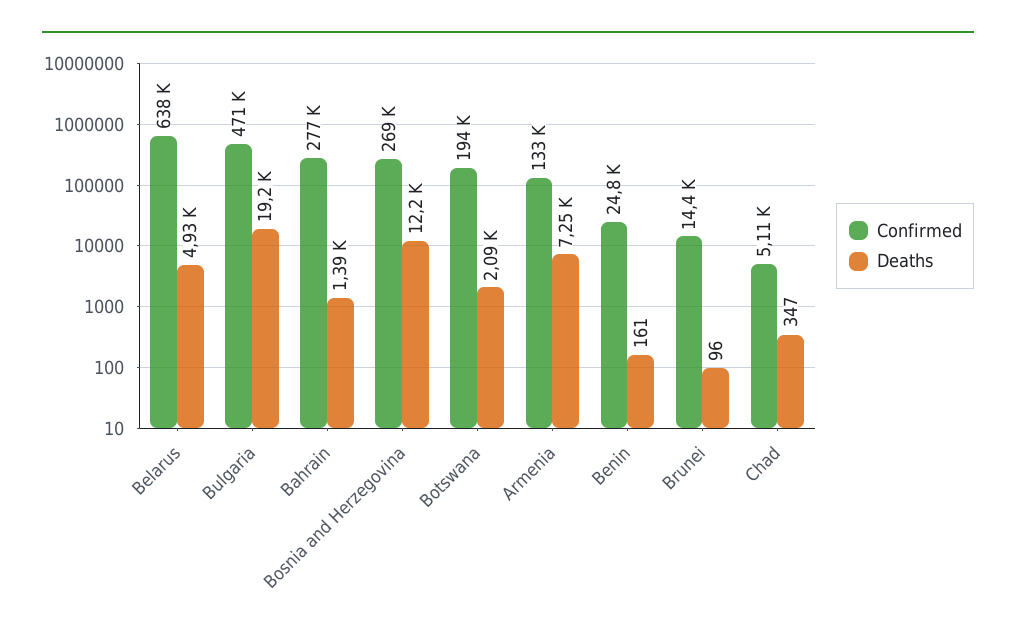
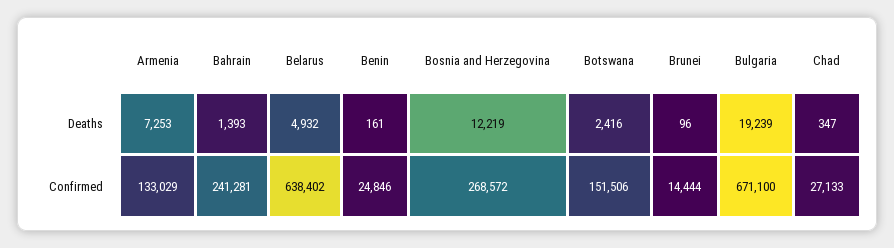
  {
    "Confirmed": {
      "Belarus": 638402,
-     "Bulgaria": 471000,
+     "Bulgaria": 671100,
-     "Bahrain": 277000,
+     "Bahrain": 241281,
      "Bosnia and Herzegovina": 268572,
-     "Botswana": 194000,
+     "Botswana": 151506,
      "Armenia": 133029,
      "Benin": 24846,
      "Brunei": 14444,
-     "Chad": 5110
+     "Chad": 27133
    },
    "Deaths": {
      "Belarus": 4932,
      "Bulgaria": 19239,
      "Bahrain": 1393,
      "Bosnia and Herzegovina": 12219,
-     "Botswana": 2090,
+     "Botswana": 2416,
      "Armenia": 7253,
      "Benin": 161,
      "Brunei": 96,
      "Chad": 347
    }
  }

